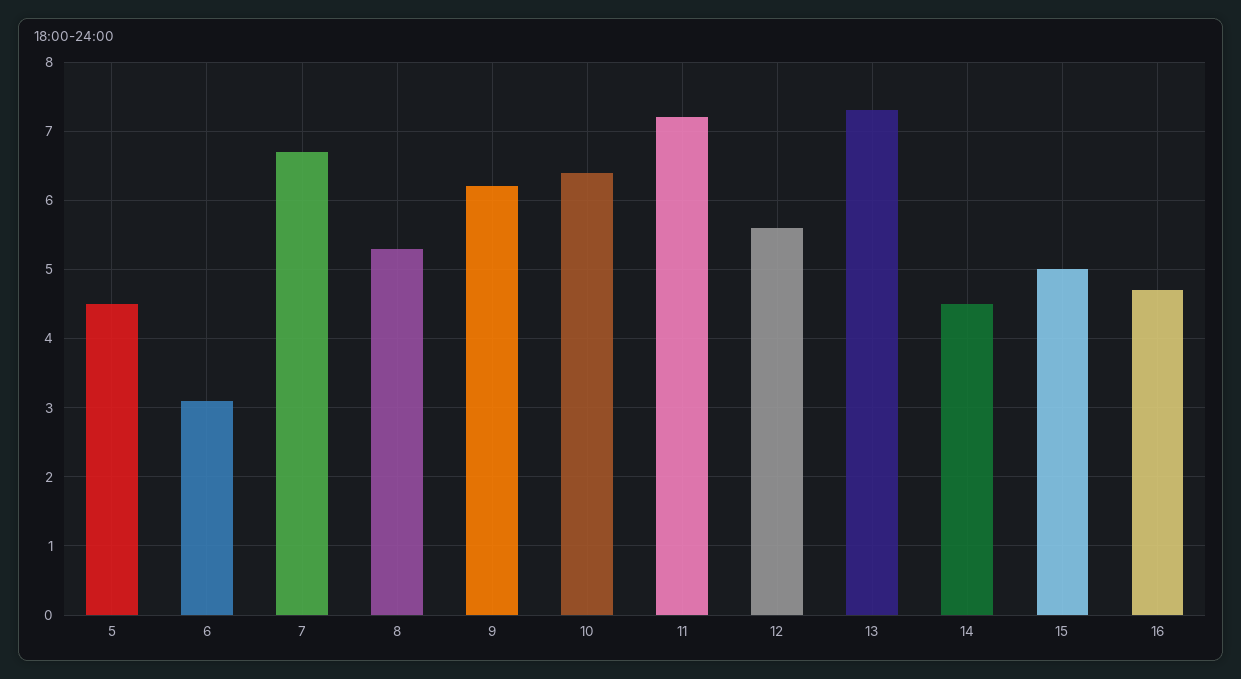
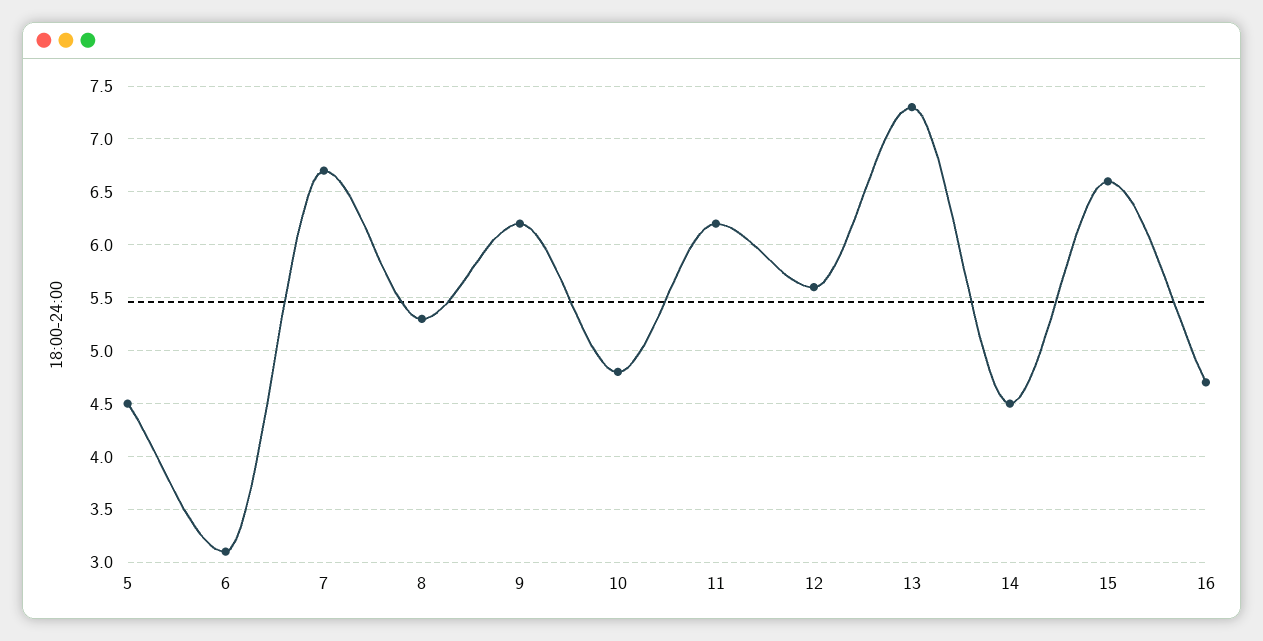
  {
    "5": 4.5,
    "6": 3.1,
    "7": 6.7,
    "8": 5.3,
    "9": 6.2,
-   "10": 6.4,
+   "10": 4.8,
-   "11": 7.2,
+   "11": 6.2,
    "12": 5.6,
    "13": 7.3,
    "14": 4.5,
-   "15": 5,
+   "15": 6.6,
    "16": 4.7
  }

